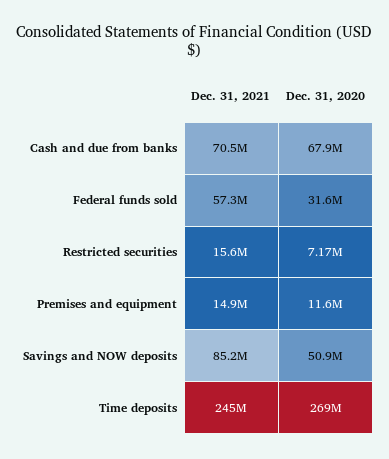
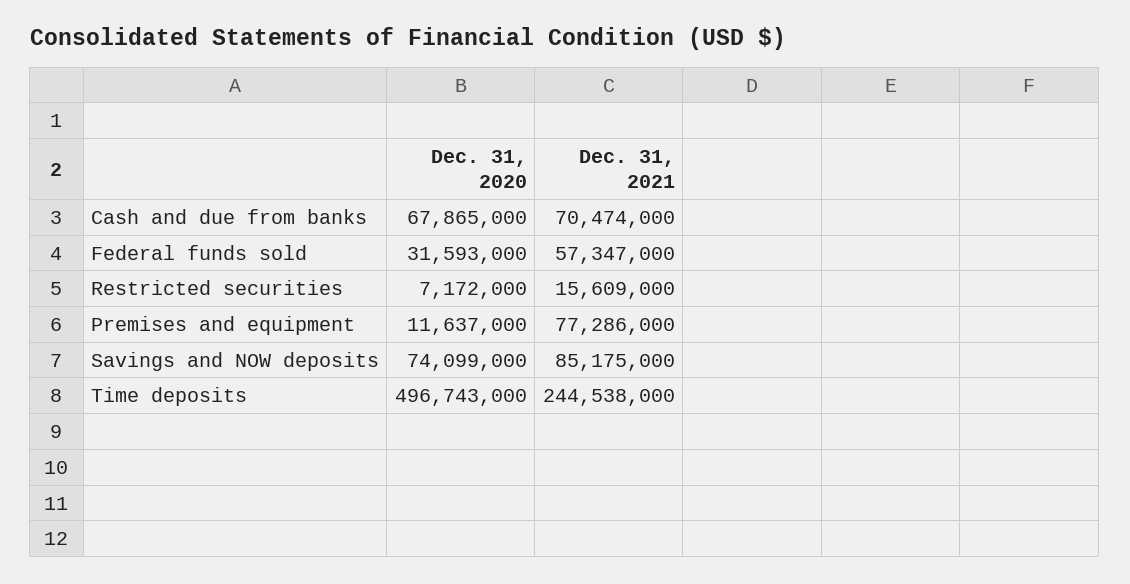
  {
    "Dec. 31, 2021": {
      "Cash and due from banks": 70474000,
      "Federal funds sold": 57347000,
      "Restricted securities": 15609000,
-     "Premises and equipment": 14900000,
+     "Premises and equipment": 77286000,
      "Savings and NOW deposits": 85175000,
      "Time deposits": 244538000
    },
    "Dec. 31, 2020": {
      "Cash and due from banks": 67865000,
      "Federal funds sold": 31593000,
      "Restricted securities": 7172000,
      "Premises and equipment": 11637000,
-     "Savings and NOW deposits": 50900000,
+     "Savings and NOW deposits": 74099000,
-     "Time deposits": 269000000
+     "Time deposits": 496743000
    }
  }

